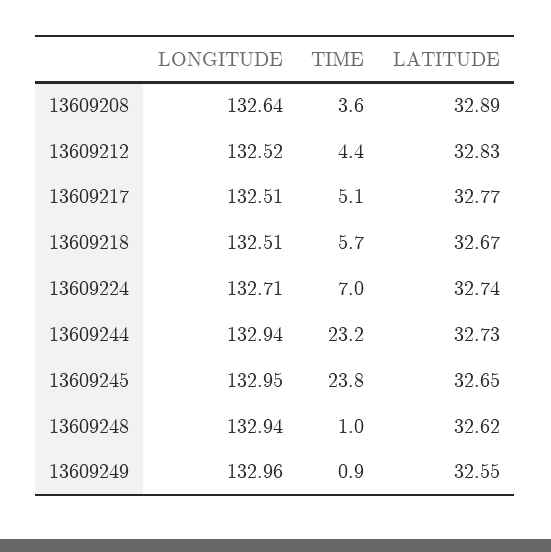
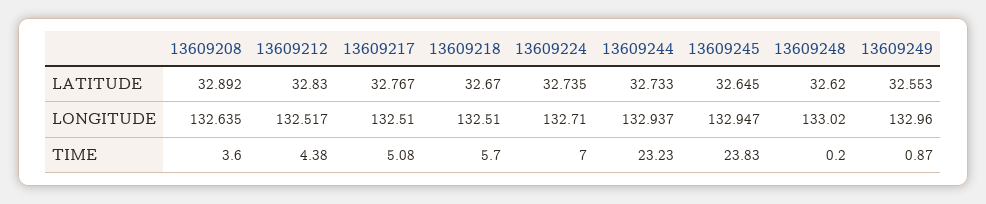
  {
    "LONGITUDE": {
      "13609208": 132.635,
      "13609212": 132.517,
      "13609217": 132.51,
      "13609218": 132.51,
      "13609224": 132.71,
      "13609244": 132.937,
      "13609245": 132.947,
-     "13609248": 132.94,
+     "13609248": 133.02,
      "13609249": 132.96
    },
    "TIME": {
      "13609208": 3.6,
      "13609212": 4.38,
      "13609217": 5.08,
      "13609218": 5.7,
      "13609224": 7,
      "13609244": 23.23,
      "13609245": 23.83,
-     "13609248": 1,
+     "13609248": 0.2,
      "13609249": 0.87
    },
    "LATITUDE": {
      "13609208": 32.892,
      "13609212": 32.83,
      "13609217": 32.767,
      "13609218": 32.67,
      "13609224": 32.735,
      "13609244": 32.733,
      "13609245": 32.645,
      "13609248": 32.62,
      "13609249": 32.553
    }
  }

